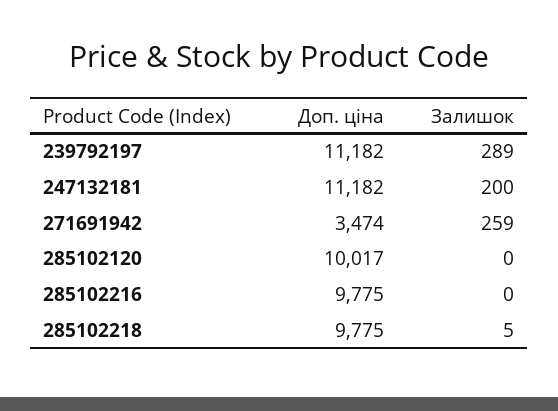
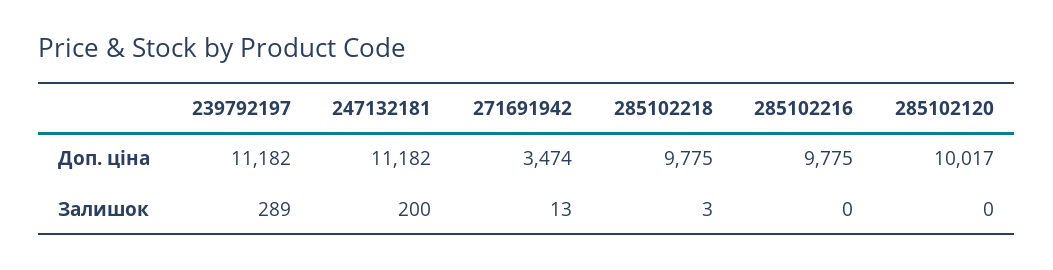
  {
    "Доп. ціна": {
      "239792197": 11182,
      "247132181": 11182,
      "271691942": 3474,
      "285102120": 10017,
      "285102216": 9775,
      "285102218": 9775
    },
    "Залишок": {
      "239792197": 289,
      "247132181": 200,
-     "271691942": 259,
+     "271691942": 13,
      "285102120": 0,
      "285102216": 0,
-     "285102218": 5
+     "285102218": 3
    }
  }

